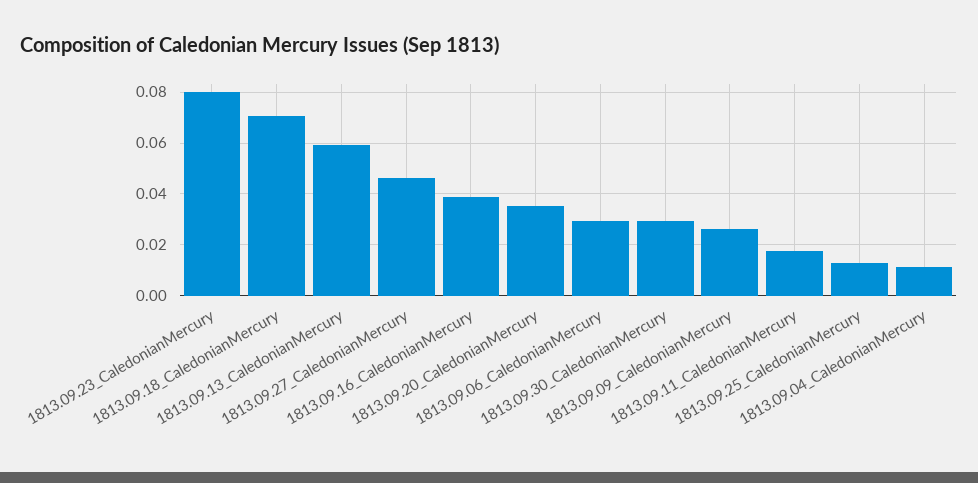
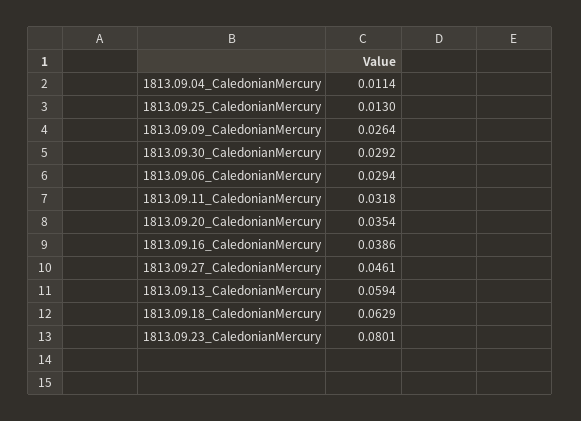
  {
    "1813.09.23_CaledonianMercury": 0.0801,
-   "1813.09.18_CaledonianMercury": 0.07,
+   "1813.09.18_CaledonianMercury": 0.0629,
    "1813.09.13_CaledonianMercury": 0.0594,
    "1813.09.27_CaledonianMercury": 0.0461,
    "1813.09.16_CaledonianMercury": 0.0386,
    "1813.09.20_CaledonianMercury": 0.0354,
    "1813.09.06_CaledonianMercury": 0.0294,
    "1813.09.30_CaledonianMercury": 0.0292,
    "1813.09.09_CaledonianMercury": 0.0264,
-   "1813.09.11_CaledonianMercury": 0.0175,
+   "1813.09.11_CaledonianMercury": 0.0318,
    "1813.09.25_CaledonianMercury": 0.013,
    "1813.09.04_CaledonianMercury": 0.0114
  }

